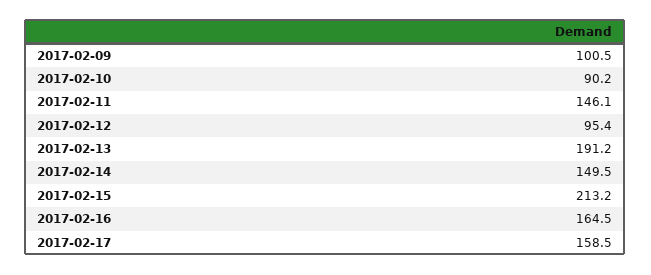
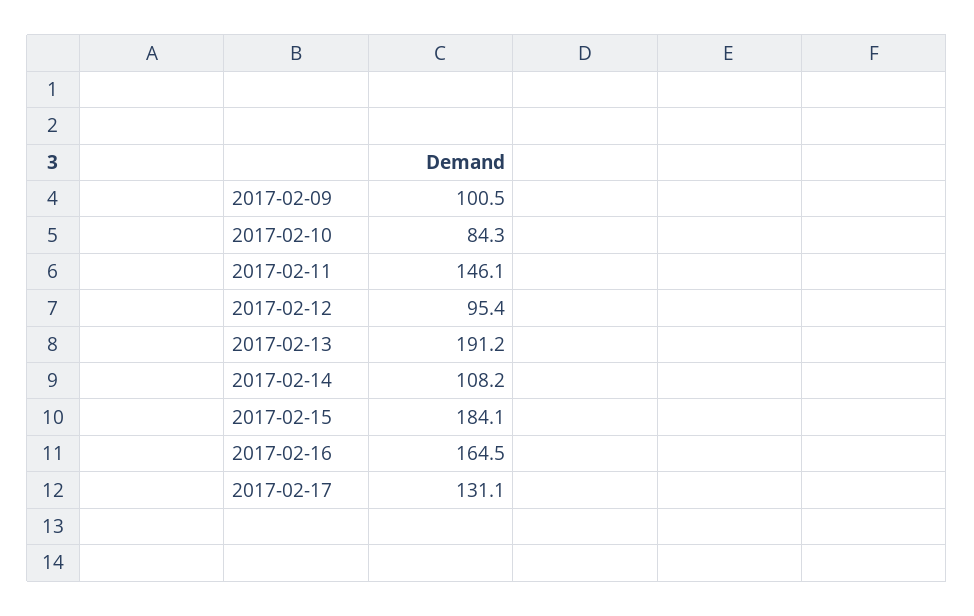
  {
    "2017-02-09": 100.5,
-   "2017-02-10": 90.2,
+   "2017-02-10": 84.3,
    "2017-02-11": 146.1,
    "2017-02-12": 95.4,
    "2017-02-13": 191.2,
-   "2017-02-14": 149.5,
+   "2017-02-14": 108.2,
-   "2017-02-15": 213.2,
+   "2017-02-15": 184.1,
    "2017-02-16": 164.5,
-   "2017-02-17": 158.5
+   "2017-02-17": 131.1
  }

